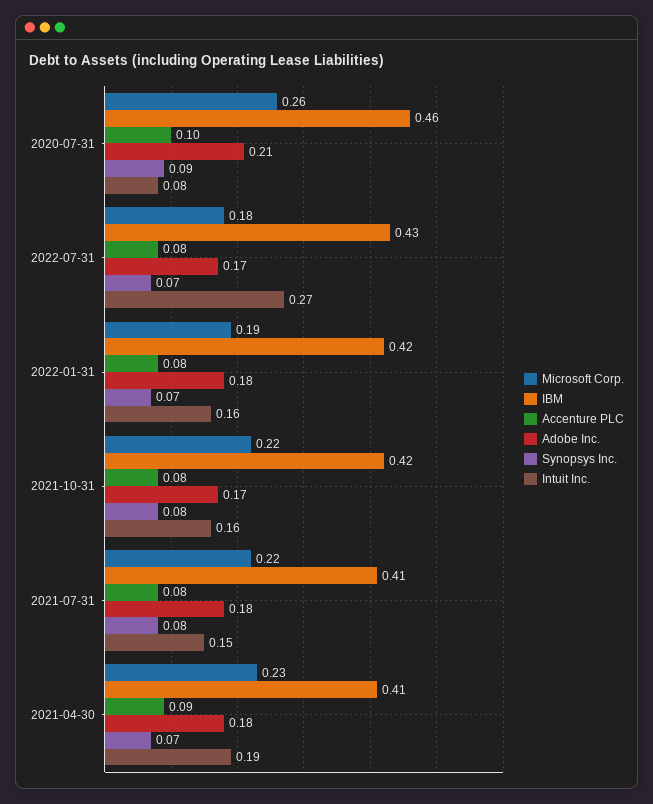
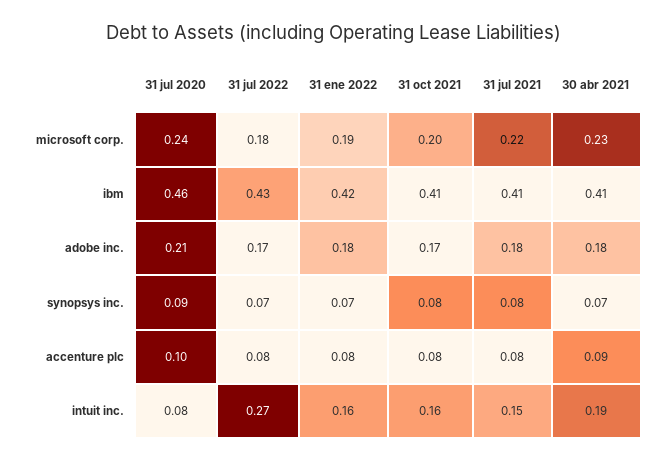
  {
    "Microsoft Corp.": {
-     "2020-07-31": 0.26,
+     "2020-07-31": 0.24,
      "2022-07-31": 0.18,
      "2022-01-31": 0.19,
-     "2021-10-31": 0.22,
+     "2021-10-31": 0.2,
      "2021-07-31": 0.22,
      "2021-04-30": 0.23
    },
    "IBM": {
      "2020-07-31": 0.46,
      "2022-07-31": 0.43,
      "2022-01-31": 0.42,
-     "2021-10-31": 0.42,
+     "2021-10-31": 0.41,
      "2021-07-31": 0.41,
      "2021-04-30": 0.41
    },
    "Accenture PLC": {
      "2020-07-31": 0.1,
      "2022-07-31": 0.08,
      "2022-01-31": 0.08,
      "2021-10-31": 0.08,
      "2021-07-31": 0.08,
      "2021-04-30": 0.09
    },
    "Adobe Inc.": {
      "2020-07-31": 0.21,
      "2022-07-31": 0.17,
      "2022-01-31": 0.18,
      "2021-10-31": 0.17,
      "2021-07-31": 0.18,
      "2021-04-30": 0.18
    },
    "Synopsys Inc.": {
      "2020-07-31": 0.09,
      "2022-07-31": 0.07,
      "2022-01-31": 0.07,
      "2021-10-31": 0.08,
      "2021-07-31": 0.08,
      "2021-04-30": 0.07
    },
    "Intuit Inc.": {
      "2020-07-31": 0.08,
      "2022-07-31": 0.27,
      "2022-01-31": 0.16,
      "2021-10-31": 0.16,
      "2021-07-31": 0.15,
      "2021-04-30": 0.19
    }
  }

